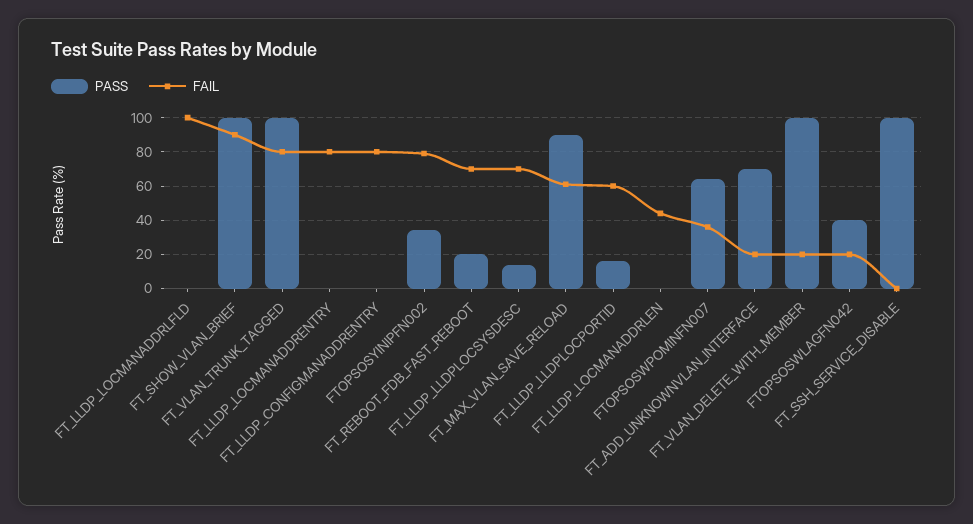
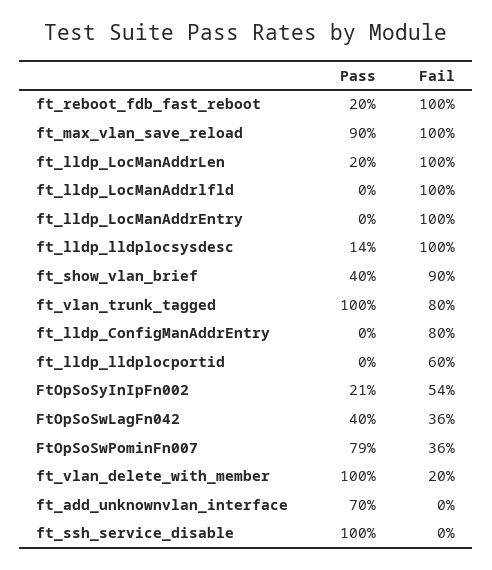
  {
    "PASS": {
      "FT_LLDP_LOCMANADDRLFLD": 0,
-     "FT_SHOW_VLAN_BRIEF": 100,
+     "FT_SHOW_VLAN_BRIEF": 40,
      "FT_VLAN_TRUNK_TAGGED": 100,
      "FT_LLDP_LOCMANADDRENTRY": 0,
      "FT_LLDP_CONFIGMANADDRENTRY": 0,
-     "FTOPSOSYINIPFN002": 35,
+     "FTOPSOSYINIPFN002": 21,
      "FT_REBOOT_FDB_FAST_REBOOT": 20,
      "FT_LLDP_LLDPLOCSYSDESC": 14,
      "FT_MAX_VLAN_SAVE_RELOAD": 90,
-     "FT_LLDP_LLDPLOCPORTID": 15,
+     "FT_LLDP_LLDPLOCPORTID": 0,
-     "FT_LLDP_LOCMANADDRLEN": 0,
+     "FT_LLDP_LOCMANADDRLEN": 20,
-     "FTOPSOSWPOMINFN007": 65,
+     "FTOPSOSWPOMINFN007": 79,
      "FT_ADD_UNKNOWNVLAN_INTERFACE": 70,
      "FT_VLAN_DELETE_WITH_MEMBER": 100,
      "FTOPSOSWLAGFN042": 40,
      "FT_SSH_SERVICE_DISABLE": 100
    },
    "FAIL": {
      "FT_LLDP_LOCMANADDRLFLD": 100,
      "FT_SHOW_VLAN_BRIEF": 90,
      "FT_VLAN_TRUNK_TAGGED": 80,
-     "FT_LLDP_LOCMANADDRENTRY": 80,
+     "FT_LLDP_LOCMANADDRENTRY": 100,
      "FT_LLDP_CONFIGMANADDRENTRY": 80,
-     "FTOPSOSYINIPFN002": 80,
+     "FTOPSOSYINIPFN002": 54,
-     "FT_REBOOT_FDB_FAST_REBOOT": 70,
+     "FT_REBOOT_FDB_FAST_REBOOT": 100,
-     "FT_LLDP_LLDPLOCSYSDESC": 70,
+     "FT_LLDP_LLDPLOCSYSDESC": 100,
-     "FT_MAX_VLAN_SAVE_RELOAD": 60,
+     "FT_MAX_VLAN_SAVE_RELOAD": 100,
      "FT_LLDP_LLDPLOCPORTID": 60,
-     "FT_LLDP_LOCMANADDRLEN": 45,
+     "FT_LLDP_LOCMANADDRLEN": 100,
      "FTOPSOSWPOMINFN007": 36,
-     "FT_ADD_UNKNOWNVLAN_INTERFACE": 20,
+     "FT_ADD_UNKNOWNVLAN_INTERFACE": 0,
      "FT_VLAN_DELETE_WITH_MEMBER": 20,
-     "FTOPSOSWLAGFN042": 20,
+     "FTOPSOSWLAGFN042": 36,
      "FT_SSH_SERVICE_DISABLE": 0
    }
  }

